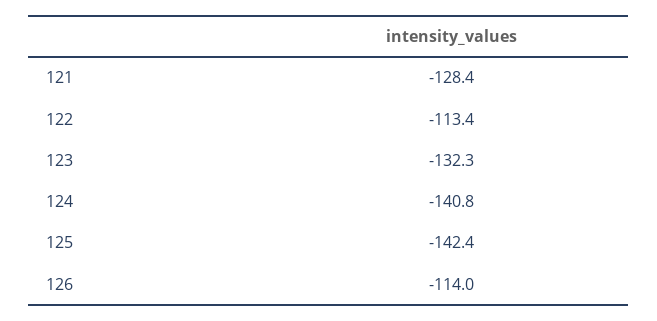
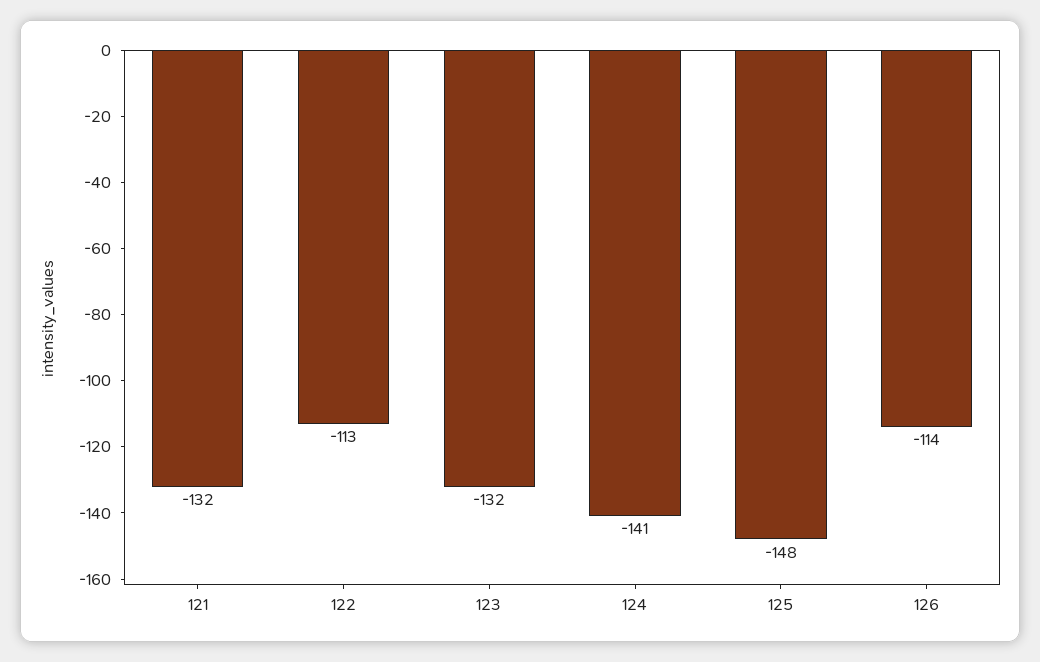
  {
-   "121": -128.4,
+   "121": -132,
    "122": -113.4,
    "123": -132.3,
    "124": -140.8,
-   "125": -142.4,
+   "125": -148,
    "126": -114
  }

